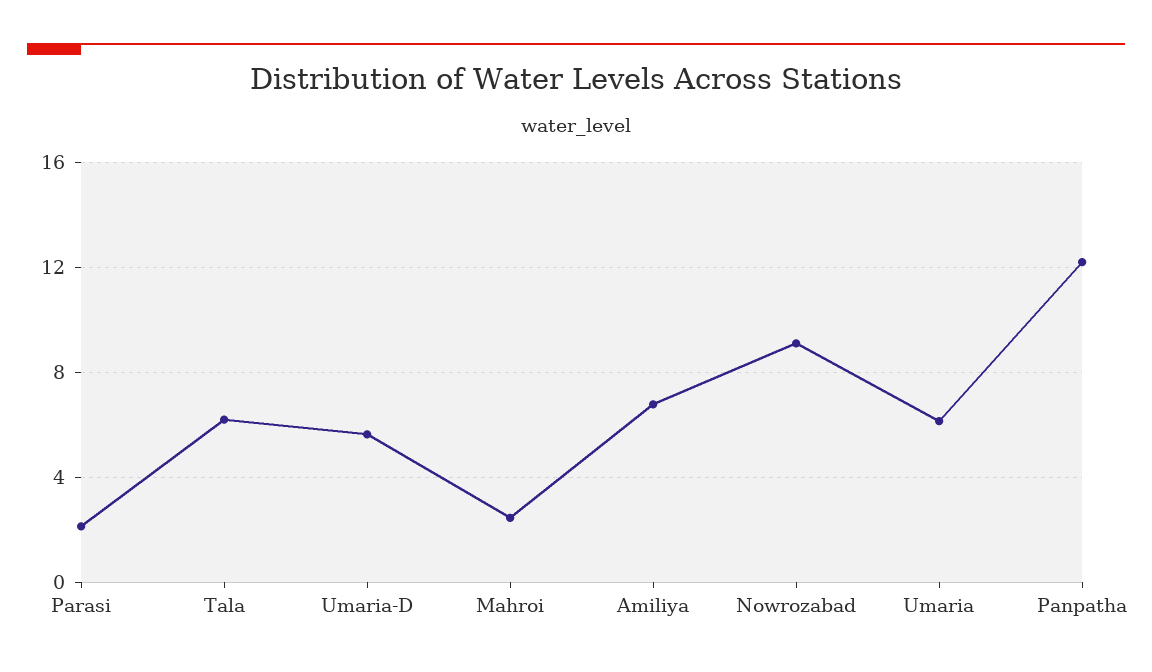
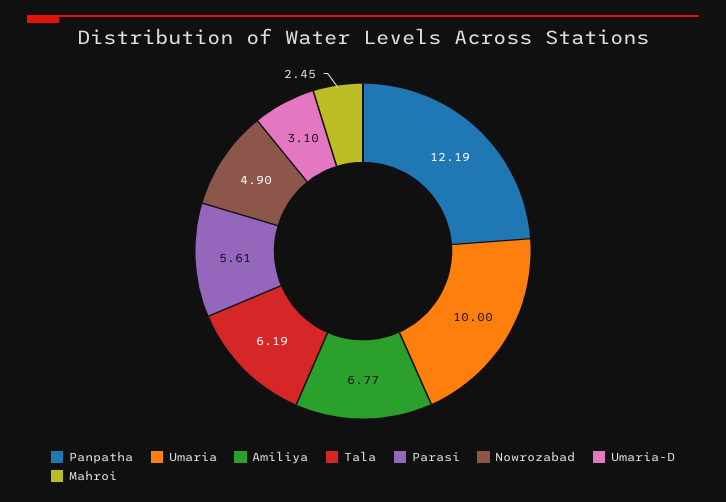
  {
-   "Parasi": 2,
+   "Parasi": 5.61,
    "Tala": 6.19,
-   "Umaria-D": 5.5,
+   "Umaria-D": 3.1,
    "Mahroi": 2.45,
    "Amiliya": 6.77,
-   "Nowrozabad": 9,
+   "Nowrozabad": 4.9,
-   "Umaria": 6,
+   "Umaria": 10,
    "Panpatha": 12.19
  }

